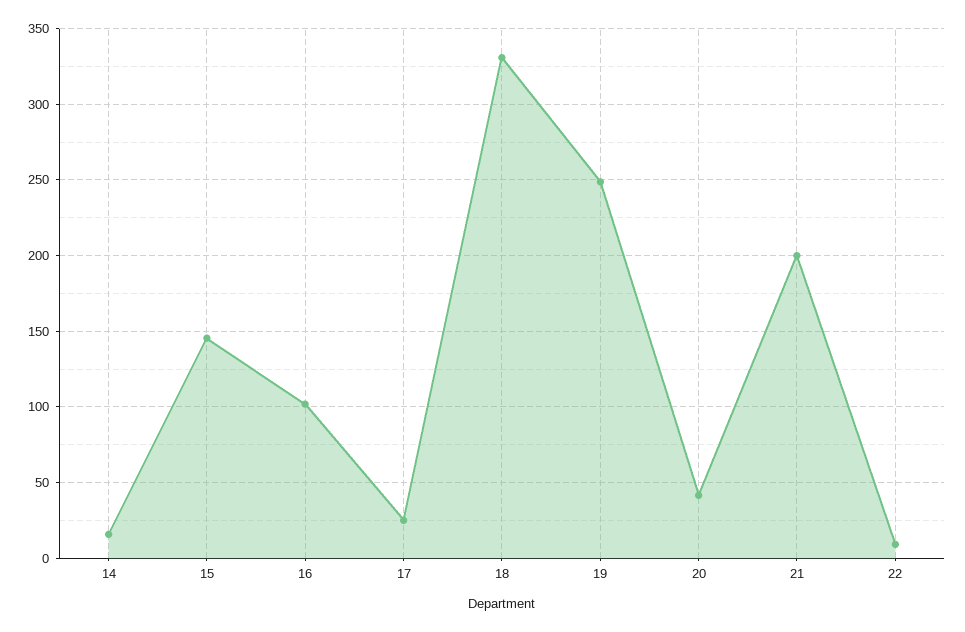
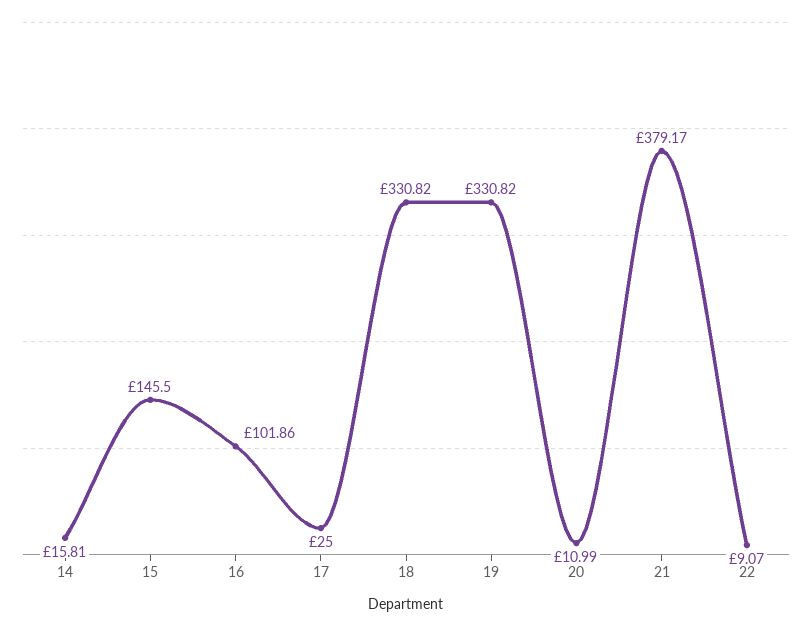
  {
    "14": 15.81,
    "15": 145.5,
    "16": 101.86,
    "17": 25,
    "18": 330.82,
-   "19": 250,
+   "19": 330.82,
-   "20": 40,
+   "20": 10.99,
-   "21": 200,
+   "21": 379.17,
    "22": 9.07
  }

